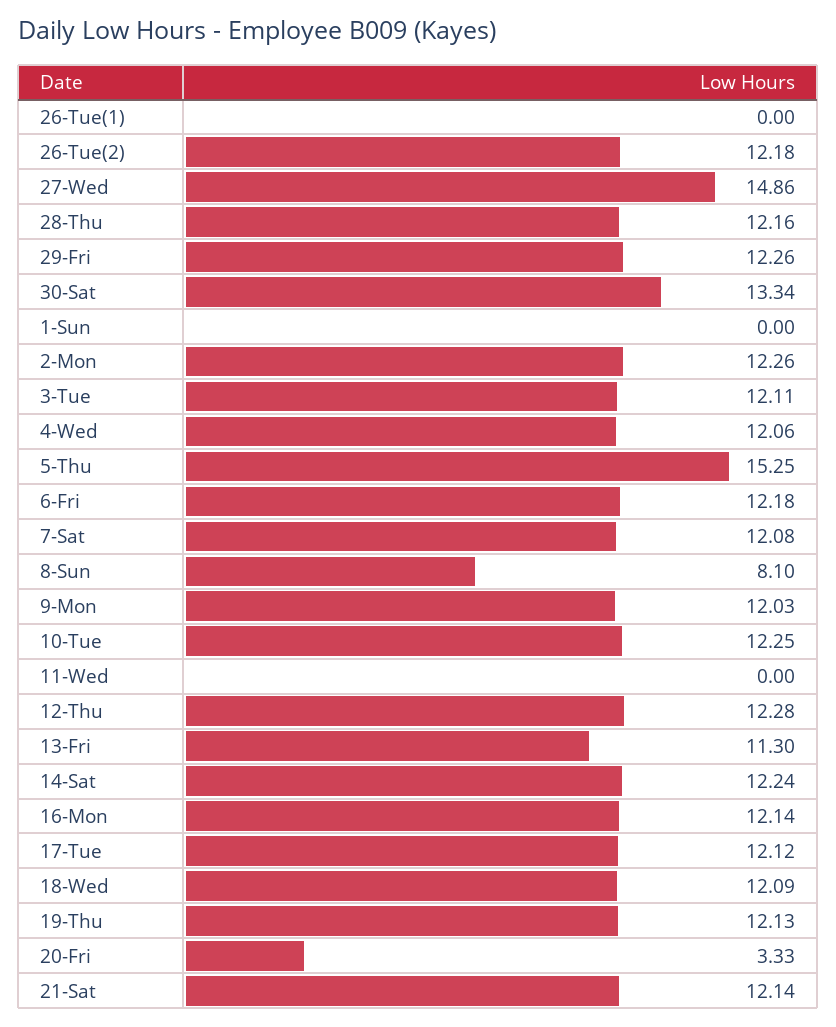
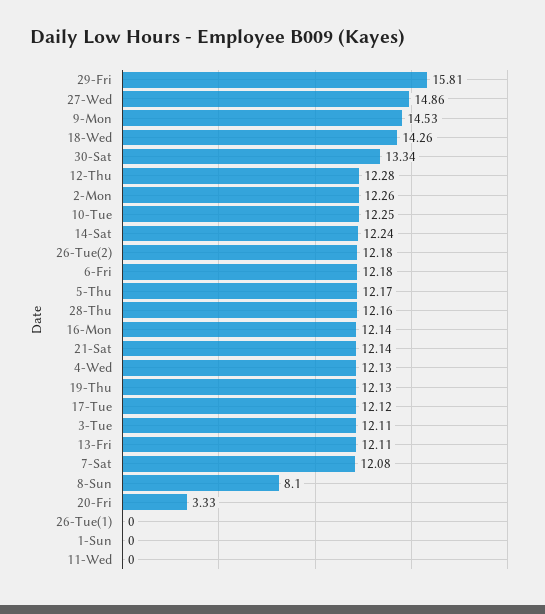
  {
    "26-Tue(1)": 0,
    "26-Tue(2)": 12.18,
    "27-Wed": 14.86,
    "28-Thu": 12.16,
-   "29-Fri": 12.26,
+   "29-Fri": 15.81,
    "30-Sat": 13.34,
    "1-Sun": 0,
    "2-Mon": 12.26,
    "3-Tue": 12.11,
-   "4-Wed": 12.06,
+   "4-Wed": 12.13,
-   "5-Thu": 15.25,
+   "5-Thu": 12.17,
    "6-Fri": 12.18,
    "7-Sat": 12.08,
    "8-Sun": 8.1,
-   "9-Mon": 12.03,
+   "9-Mon": 14.53,
    "10-Tue": 12.25,
    "11-Wed": 0,
    "12-Thu": 12.28,
-   "13-Fri": 11.3,
+   "13-Fri": 12.11,
    "14-Sat": 12.24,
    "16-Mon": 12.14,
    "17-Tue": 12.12,
-   "18-Wed": 12.09,
+   "18-Wed": 14.26,
    "19-Thu": 12.13,
    "20-Fri": 3.33,
    "21-Sat": 12.14
  }

